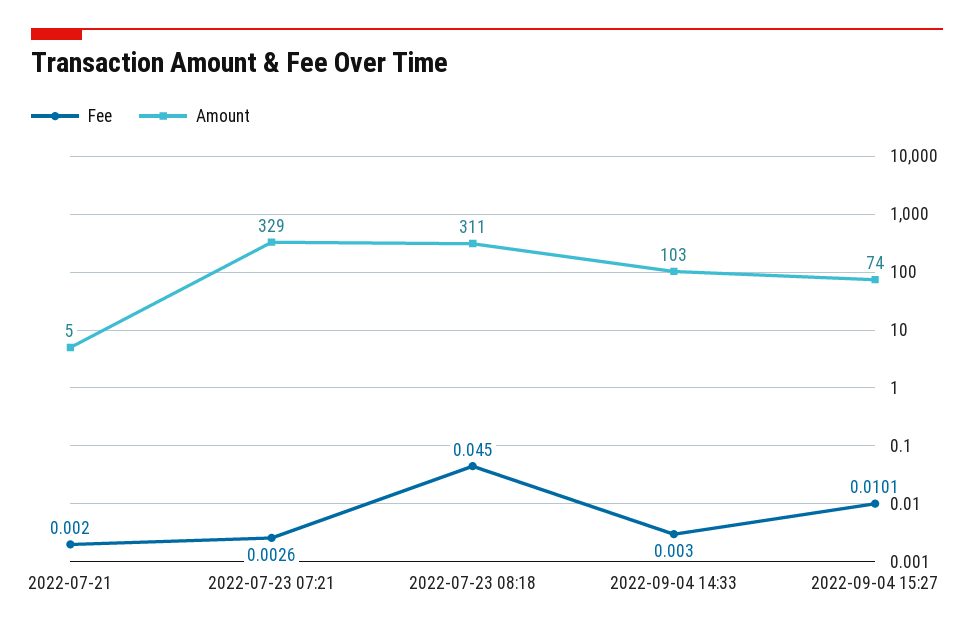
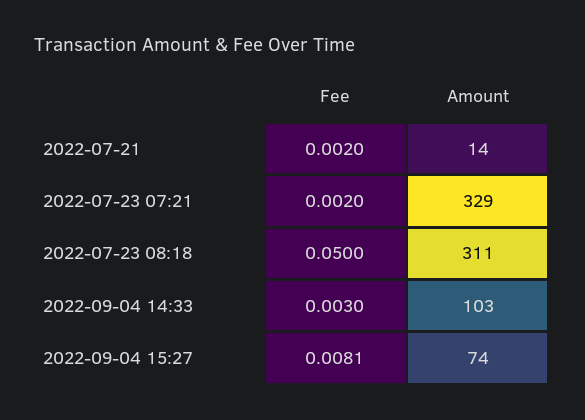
  {
    "Fee": {
      "2022-07-21": 0.002,
-     "2022-07-23 07:21": 0.0026,
+     "2022-07-23 07:21": 0.002,
-     "2022-07-23 08:18": 0.045,
+     "2022-07-23 08:18": 0.05,
      "2022-09-04 14:33": 0.003,
-     "2022-09-04 15:27": 0.0101
+     "2022-09-04 15:27": 0.0081
    },
    "Amount": {
-     "2022-07-21": 5,
+     "2022-07-21": 14,
      "2022-07-23 07:21": 329,
      "2022-07-23 08:18": 311,
      "2022-09-04 14:33": 103,
      "2022-09-04 15:27": 74
    }
  }

